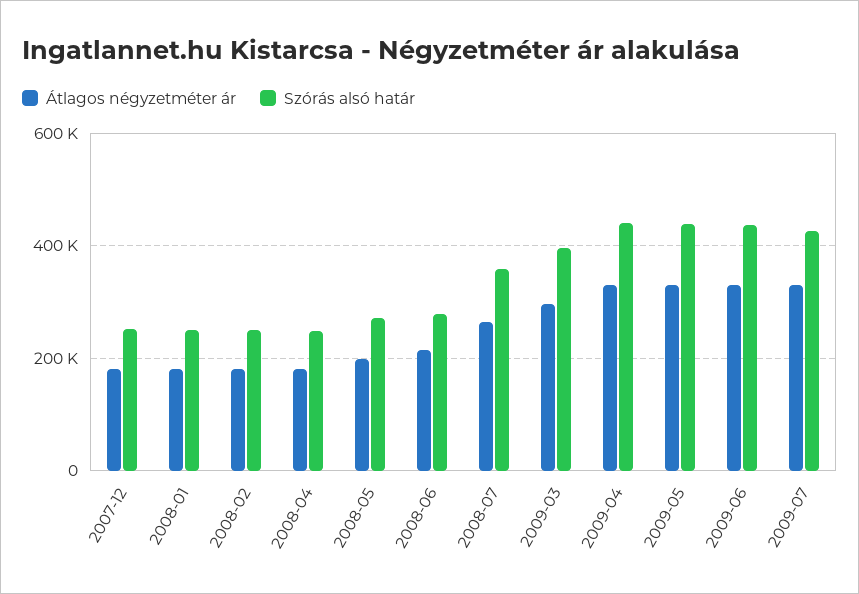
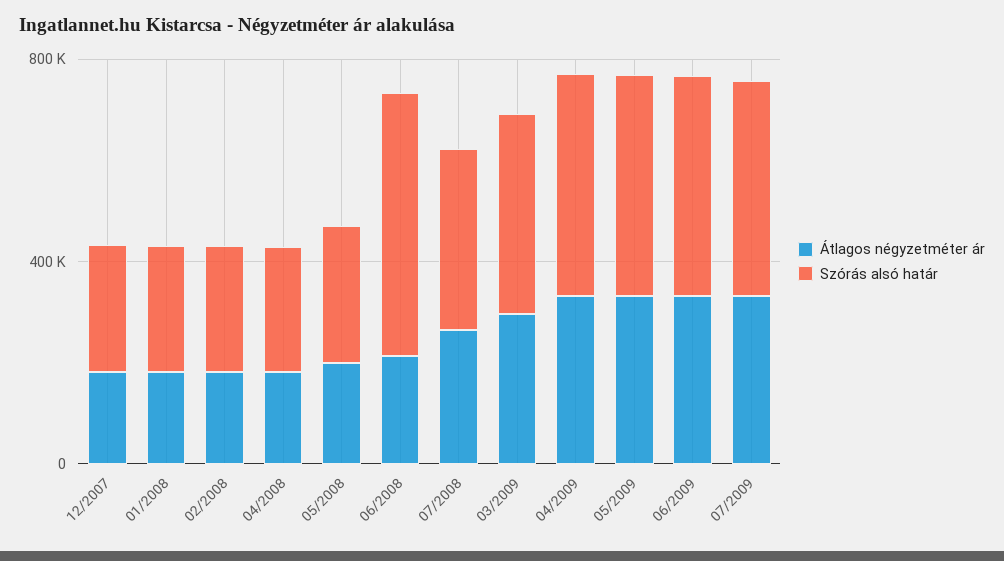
  {
    "Átlagos négyzetméter ár": {
      "2007-12": 180000,
      "2008-01": 180000,
      "2008-02": 180000,
      "2008-04": 180000,
      "2008-05": 200000,
      "2008-06": 220000,
      "2008-07": 260000,
      "2009-03": 300000,
      "2009-04": 340000,
      "2009-05": 340000,
      "2009-06": 340000,
      "2009-07": 340000
    },
    "Szórás alsó határ": {
      "2007-12": 260000,
      "2008-01": 260000,
      "2008-02": 240000,
      "2008-04": 240000,
      "2008-05": 280000,
-     "2008-06": 280000,
+     "2008-06": 500000,
      "2008-07": 360000,
      "2009-03": 400000,
      "2009-04": 440000,
      "2009-05": 440000,
      "2009-06": 440000,
      "2009-07": 420000
    }
  }

